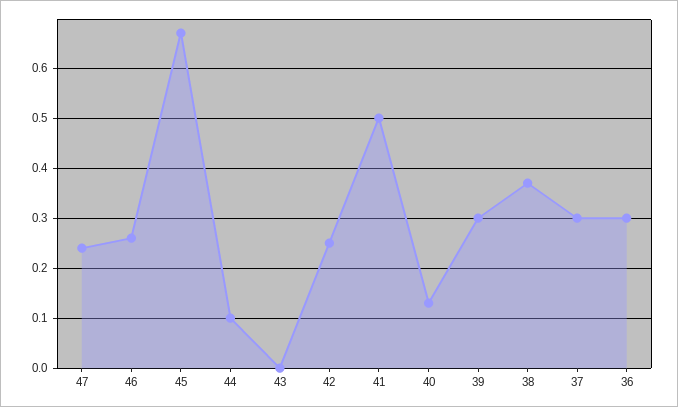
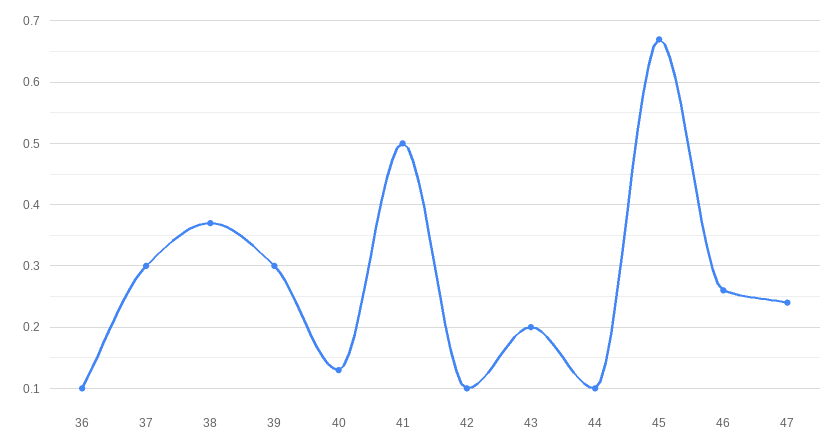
  {
    "47": 0.24,
    "46": 0.26,
    "45": 0.67,
    "44": 0.1,
-   "43": 0,
+   "43": 0.2,
-   "42": 0.25,
+   "42": 0.1,
    "41": 0.5,
    "40": 0.13,
    "39": 0.3,
    "38": 0.37,
    "37": 0.3,
-   "36": 0.3
+   "36": 0.1
  }

